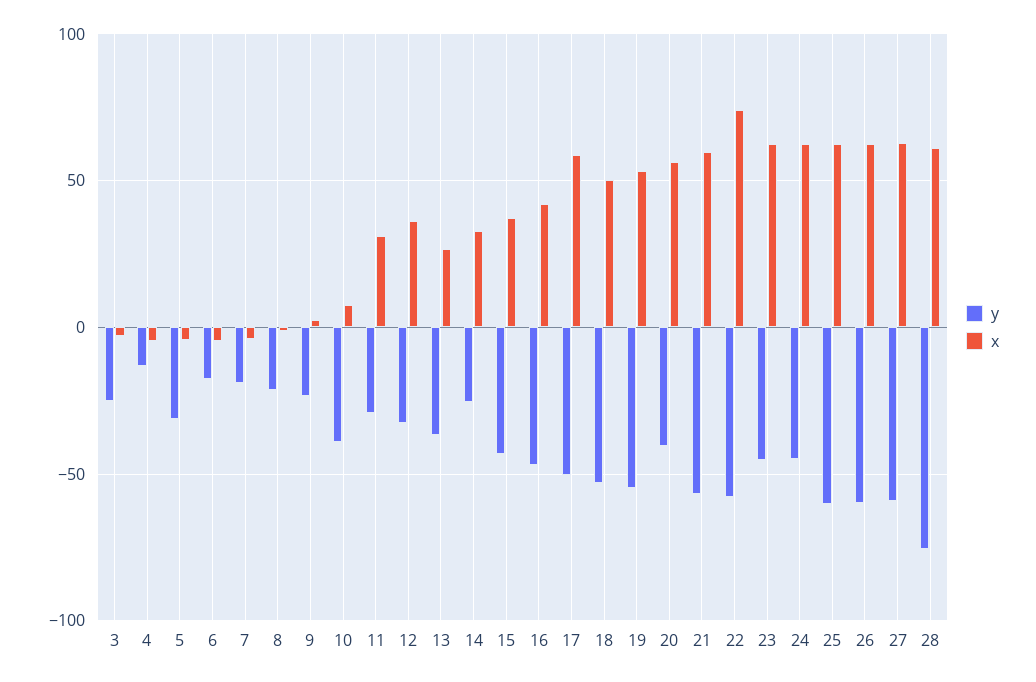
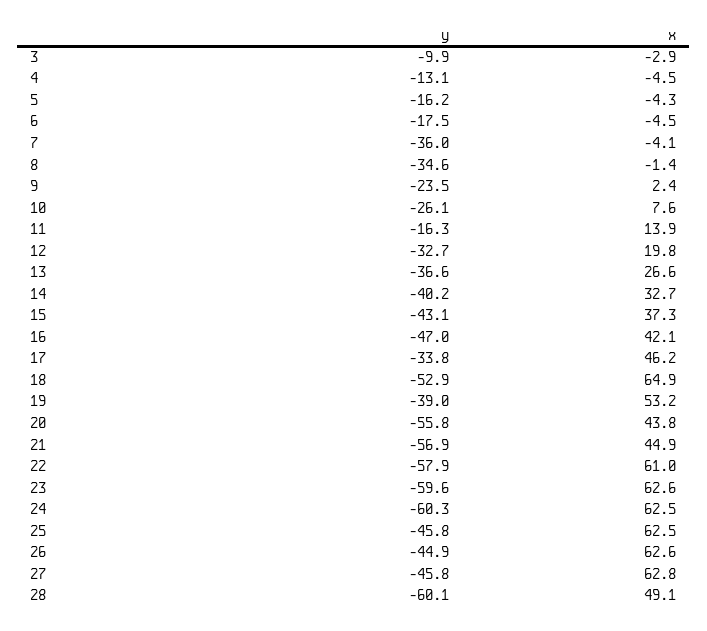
  {
    "y": {
-     "3": -25,
+     "3": -9.9,
      "4": -13.1,
-     "5": -30,
+     "5": -16.2,
      "6": -17.5,
-     "7": -20,
+     "7": -36,
-     "8": -20,
+     "8": -34.6,
      "9": -23.5,
-     "10": -40,
+     "10": -26.1,
-     "11": -30,
+     "11": -16.3,
      "12": -32.7,
      "13": -36.6,
-     "14": -25,
+     "14": -40.2,
      "15": -43.1,
      "16": -47,
-     "17": -50,
+     "17": -33.8,
      "18": -52.9,
-     "19": -55,
+     "19": -39,
-     "20": -40,
+     "20": -55.8,
      "21": -56.9,
      "22": -57.9,
-     "23": -45,
+     "23": -59.6,
-     "24": -45,
+     "24": -60.3,
-     "25": -60,
+     "25": -45.8,
-     "26": -60,
+     "26": -44.9,
-     "27": -60,
+     "27": -45.8,
-     "28": -75
+     "28": -60.1
    },
    "x": {
      "3": -2.9,
      "4": -4.5,
      "5": -4.3,
      "6": -4.5,
      "7": -4.1,
      "8": -1.4,
      "9": 2.4,
      "10": 7.6,
-     "11": 30,
+     "11": 13.9,
-     "12": 35,
+     "12": 19.8,
      "13": 26.6,
      "14": 32.7,
      "15": 37.3,
      "16": 42.1,
-     "17": 60,
+     "17": 46.2,
-     "18": 50,
+     "18": 64.9,
      "19": 53.2,
-     "20": 55,
+     "20": 43.8,
-     "21": 60,
+     "21": 44.9,
-     "22": 75,
+     "22": 61,
      "23": 62.6,
      "24": 62.5,
      "25": 62.5,
      "26": 62.6,
      "27": 62.8,
-     "28": 60
+     "28": 49.1
    }
  }

